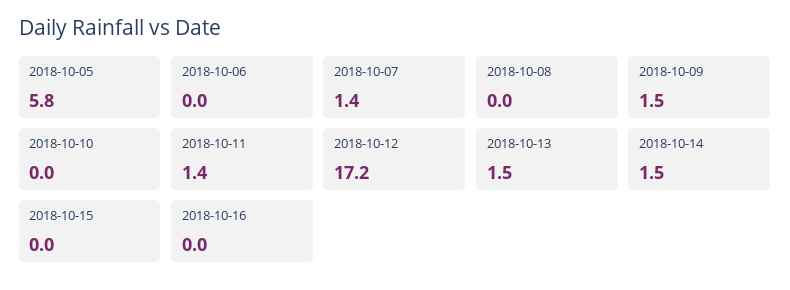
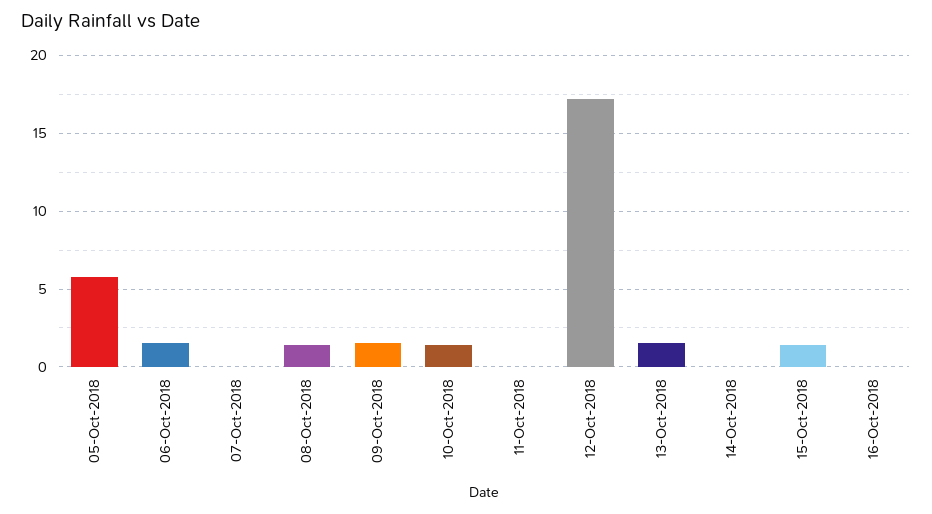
  {
    "2018-10-05": 5.8,
-   "2018-10-06": 0,
+   "2018-10-06": 1.5,
-   "2018-10-07": 1.4,
+   "2018-10-07": 0,
-   "2018-10-08": 0,
+   "2018-10-08": 1.5,
    "2018-10-09": 1.5,
-   "2018-10-10": 0,
+   "2018-10-10": 1.5,
-   "2018-10-11": 1.4,
+   "2018-10-11": 0,
    "2018-10-12": 17.2,
    "2018-10-13": 1.5,
-   "2018-10-14": 1.5,
+   "2018-10-14": 0,
-   "2018-10-15": 0,
+   "2018-10-15": 1.5,
    "2018-10-16": 0
  }

